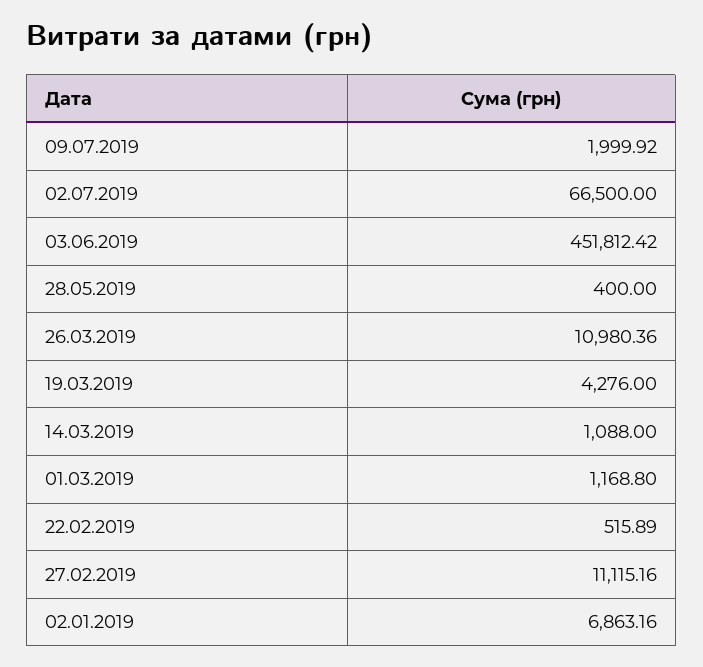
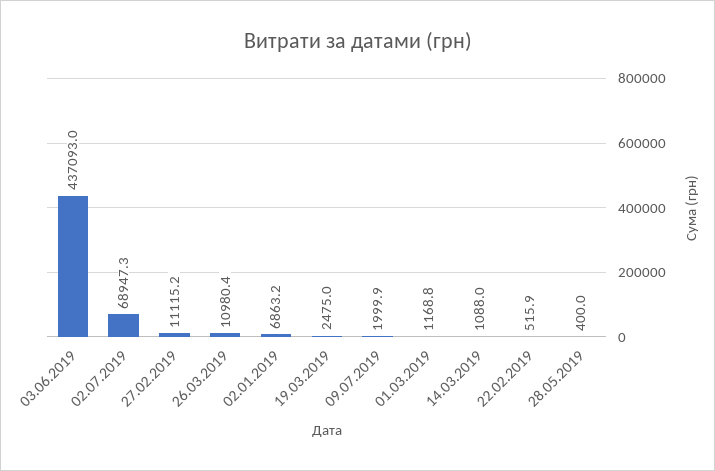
  {
    "09.07.2019": 1999.92,
-   "02.07.2019": 66500,
+   "02.07.2019": 68947.3,
-   "03.06.2019": 451812.42,
+   "03.06.2019": 437093,
    "28.05.2019": 400,
    "26.03.2019": 10980.36,
-   "19.03.2019": 4276,
+   "19.03.2019": 2475,
    "14.03.2019": 1088,
    "01.03.2019": 1168.8,
    "22.02.2019": 515.89,
    "27.02.2019": 11115.16,
    "02.01.2019": 6863.16
  }

